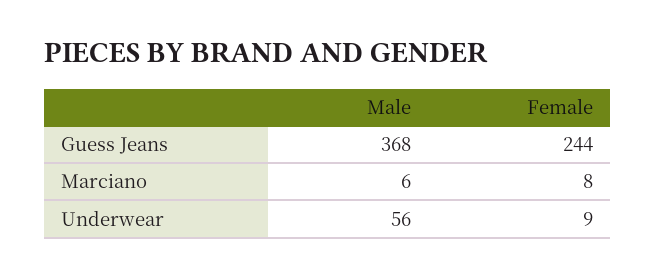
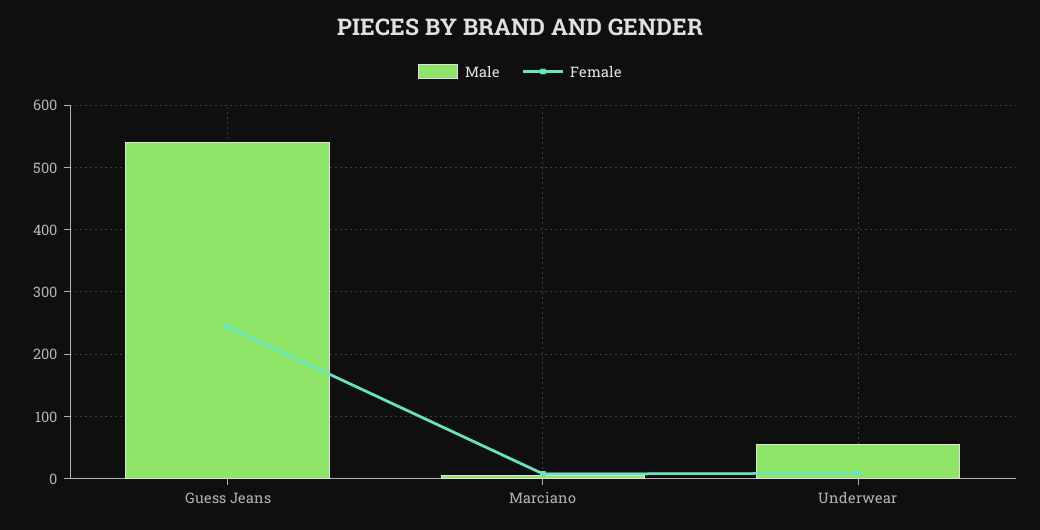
  {
    "Male": {
-     "Guess Jeans": 368,
+     "Guess Jeans": 540,
      "Marciano": 6,
      "Underwear": 56
    },
    "Female": {
      "Guess Jeans": 244,
      "Marciano": 8,
      "Underwear": 9
    }
  }

